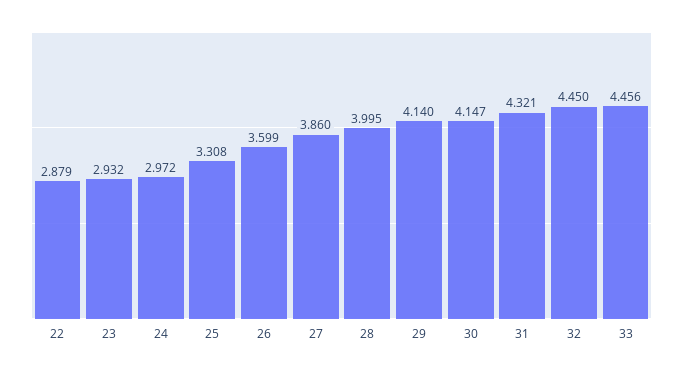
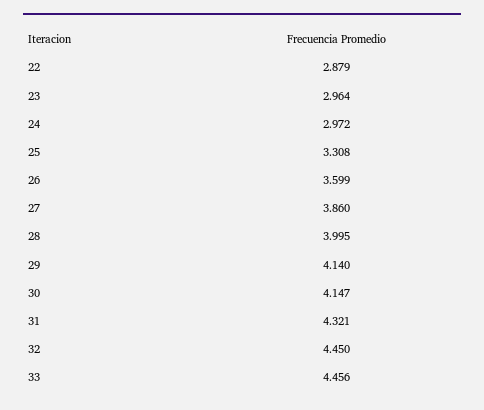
  {
    "22": 2.879,
-   "23": 2.932,
+   "23": 2.964,
    "24": 2.972,
    "25": 3.308,
    "26": 3.599,
    "27": 3.86,
    "28": 3.995,
    "29": 4.14,
    "30": 4.147,
    "31": 4.321,
    "32": 4.45,
    "33": 4.456
  }

